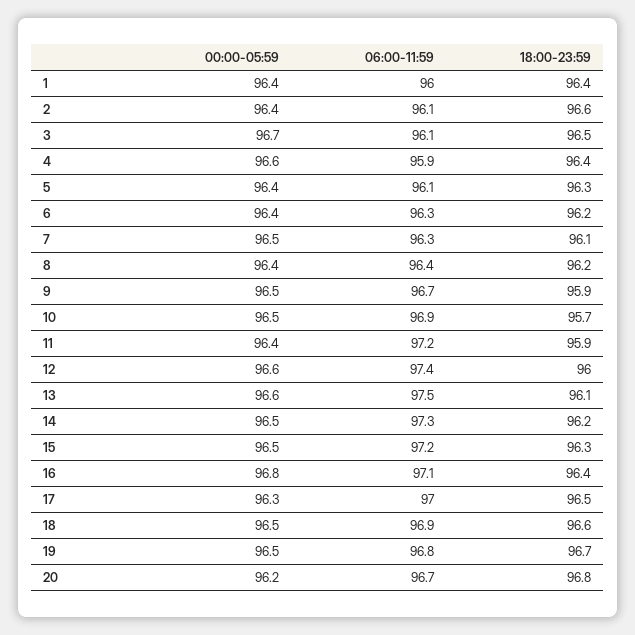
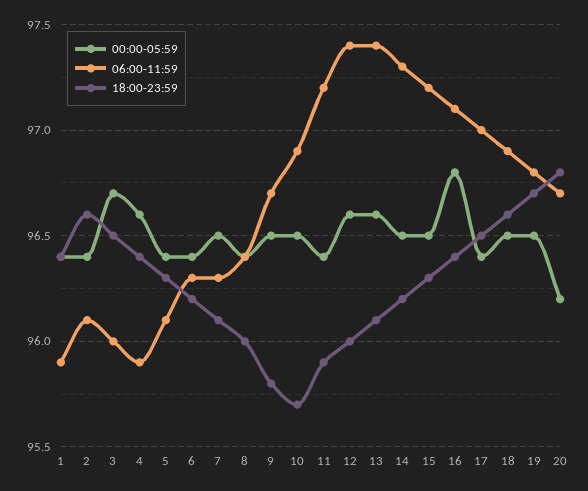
  {
    "00:00-05:59": {
      "1": 96.4,
      "2": 96.4,
      "3": 96.7,
      "4": 96.6,
      "5": 96.4,
      "6": 96.4,
      "7": 96.5,
      "8": 96.4,
      "9": 96.5,
      "10": 96.5,
      "11": 96.4,
      "12": 96.6,
      "13": 96.6,
      "14": 96.5,
      "15": 96.5,
      "16": 96.8,
-     "17": 96.3,
+     "17": 96.4,
      "18": 96.5,
      "19": 96.5,
      "20": 96.2
    },
    "06:00-11:59": {
-     "1": 96,
+     "1": 95.9,
      "2": 96.1,
-     "3": 96.1,
+     "3": 96,
      "4": 95.9,
      "5": 96.1,
      "6": 96.3,
      "7": 96.3,
      "8": 96.4,
      "9": 96.7,
      "10": 96.9,
      "11": 97.2,
      "12": 97.4,
-     "13": 97.5,
+     "13": 97.4,
      "14": 97.3,
      "15": 97.2,
      "16": 97.1,
      "17": 97,
      "18": 96.9,
      "19": 96.8,
      "20": 96.7
    },
    "18:00-23:59": {
      "1": 96.4,
      "2": 96.6,
      "3": 96.5,
      "4": 96.4,
      "5": 96.3,
      "6": 96.2,
      "7": 96.1,
-     "8": 96.2,
+     "8": 96,
-     "9": 95.9,
+     "9": 95.8,
      "10": 95.7,
      "11": 95.9,
      "12": 96,
      "13": 96.1,
      "14": 96.2,
      "15": 96.3,
      "16": 96.4,
      "17": 96.5,
      "18": 96.6,
      "19": 96.7,
      "20": 96.8
    }
  }

